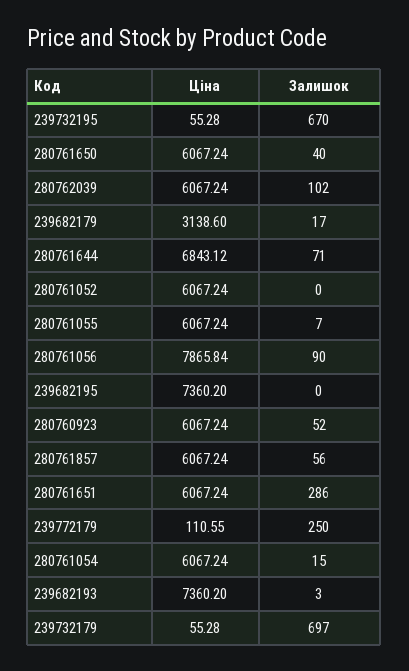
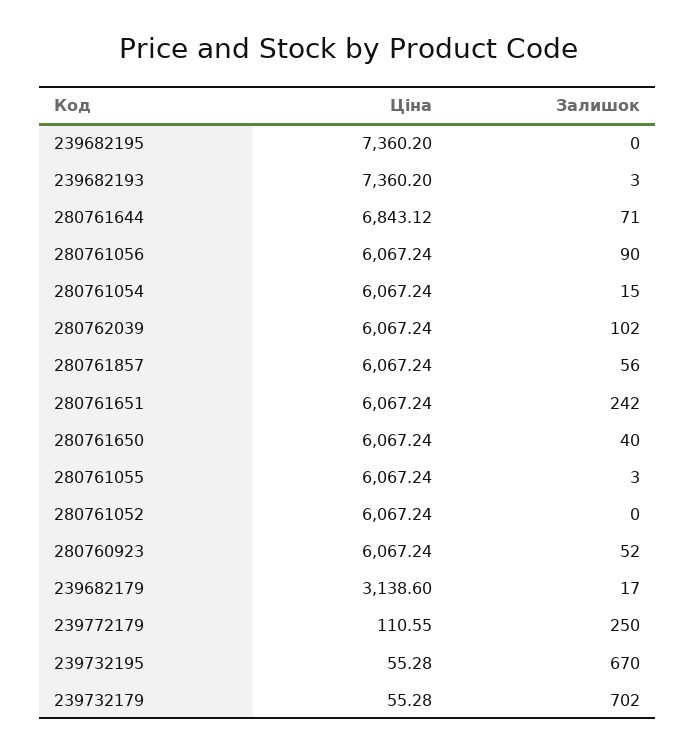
  {
    "Ціна": {
      "239732195": 55.28,
      "280761650": 6067.24,
      "280762039": 6067.24,
      "239682179": 3138.6,
      "280761644": 6843.12,
      "280761052": 6067.24,
      "280761055": 6067.24,
-     "280761056": 7865.84,
+     "280761056": 6067.24,
      "239682195": 7360.2,
      "280760923": 6067.24,
      "280761857": 6067.24,
      "280761651": 6067.24,
      "239772179": 110.55,
      "280761054": 6067.24,
      "239682193": 7360.2,
      "239732179": 55.28
    },
    "Залишок": {
      "239732195": 670,
      "280761650": 40,
      "280762039": 102,
      "239682179": 17,
      "280761644": 71,
      "280761052": 0,
-     "280761055": 7,
+     "280761055": 3,
      "280761056": 90,
      "239682195": 0,
      "280760923": 52,
      "280761857": 56,
-     "280761651": 286,
+     "280761651": 242,
      "239772179": 250,
      "280761054": 15,
      "239682193": 3,
-     "239732179": 697
+     "239732179": 702
    }
  }

